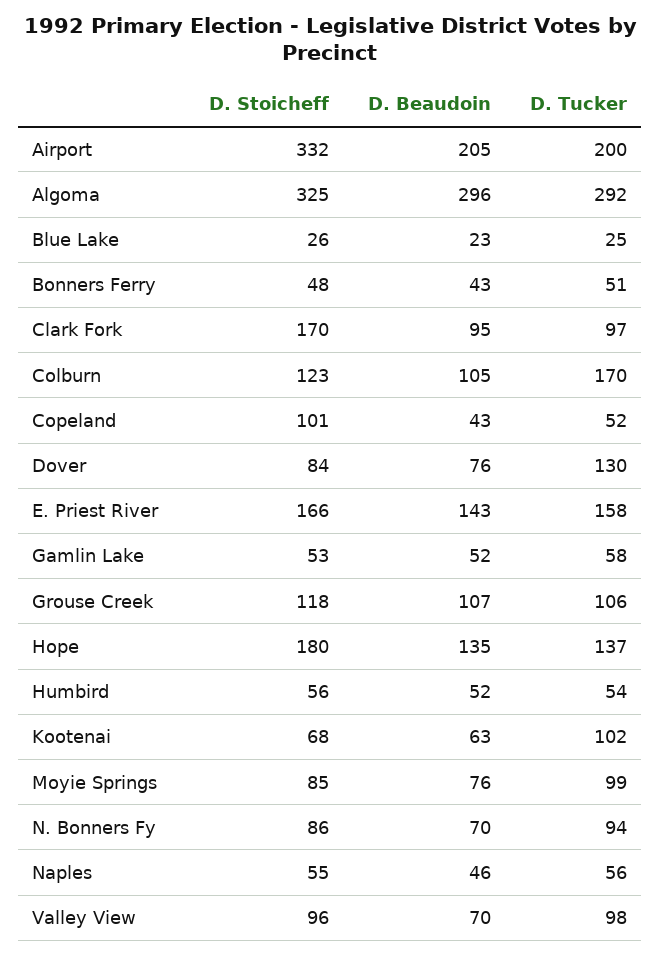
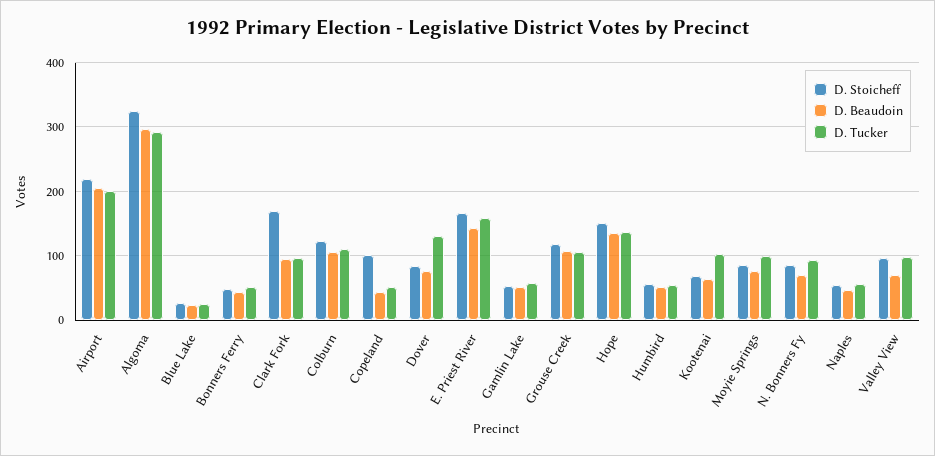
  {
    "D. Stoicheff": {
-     "Airport": 332,
+     "Airport": 220,
      "Algoma": 325,
      "Blue Lake": 26,
      "Bonners Ferry": 48,
      "Clark Fork": 170,
      "Colburn": 123,
      "Copeland": 101,
      "Dover": 84,
      "E. Priest River": 166,
      "Gamlin Lake": 53,
      "Grouse Creek": 118,
-     "Hope": 180,
+     "Hope": 150,
      "Humbird": 56,
      "Kootenai": 68,
      "Moyie Springs": 85,
      "N. Bonners Fy": 86,
      "Naples": 55,
      "Valley View": 96
    },
    "D. Beaudoin": {
      "Airport": 205,
      "Algoma": 296,
      "Blue Lake": 23,
      "Bonners Ferry": 43,
      "Clark Fork": 95,
      "Colburn": 105,
      "Copeland": 43,
      "Dover": 76,
      "E. Priest River": 143,
      "Gamlin Lake": 52,
      "Grouse Creek": 107,
      "Hope": 135,
      "Humbird": 52,
      "Kootenai": 63,
      "Moyie Springs": 76,
      "N. Bonners Fy": 70,
      "Naples": 46,
      "Valley View": 70
    },
    "D. Tucker": {
      "Airport": 200,
      "Algoma": 292,
      "Blue Lake": 25,
      "Bonners Ferry": 51,
      "Clark Fork": 97,
-     "Colburn": 170,
+     "Colburn": 110,
      "Copeland": 52,
      "Dover": 130,
      "E. Priest River": 158,
      "Gamlin Lake": 58,
      "Grouse Creek": 106,
      "Hope": 137,
      "Humbird": 54,
      "Kootenai": 102,
      "Moyie Springs": 99,
      "N. Bonners Fy": 94,
      "Naples": 56,
      "Valley View": 98
    }
  }

